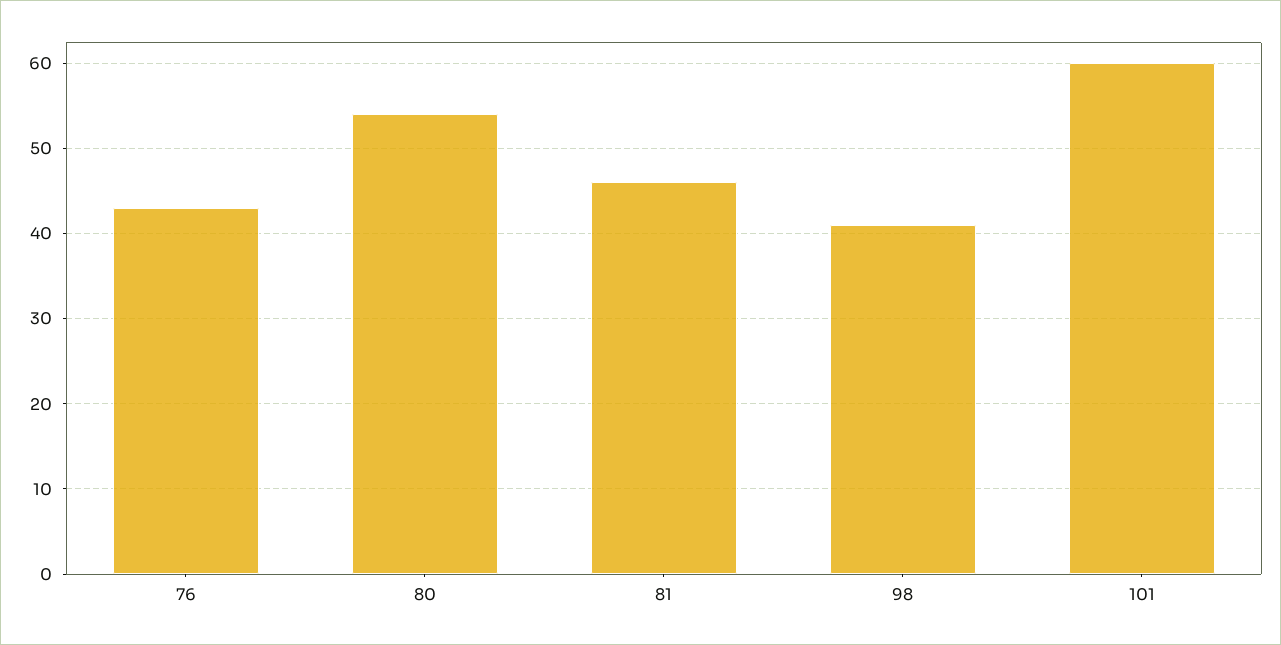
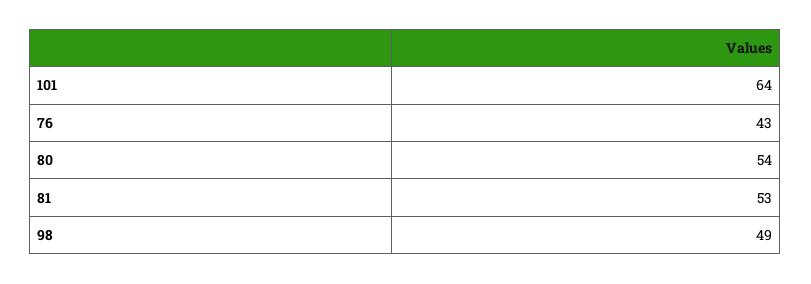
  {
    "76": 43,
    "80": 54,
-   "81": 46,
+   "81": 53,
-   "98": 41,
+   "98": 49,
-   "101": 60
+   "101": 64
  }

